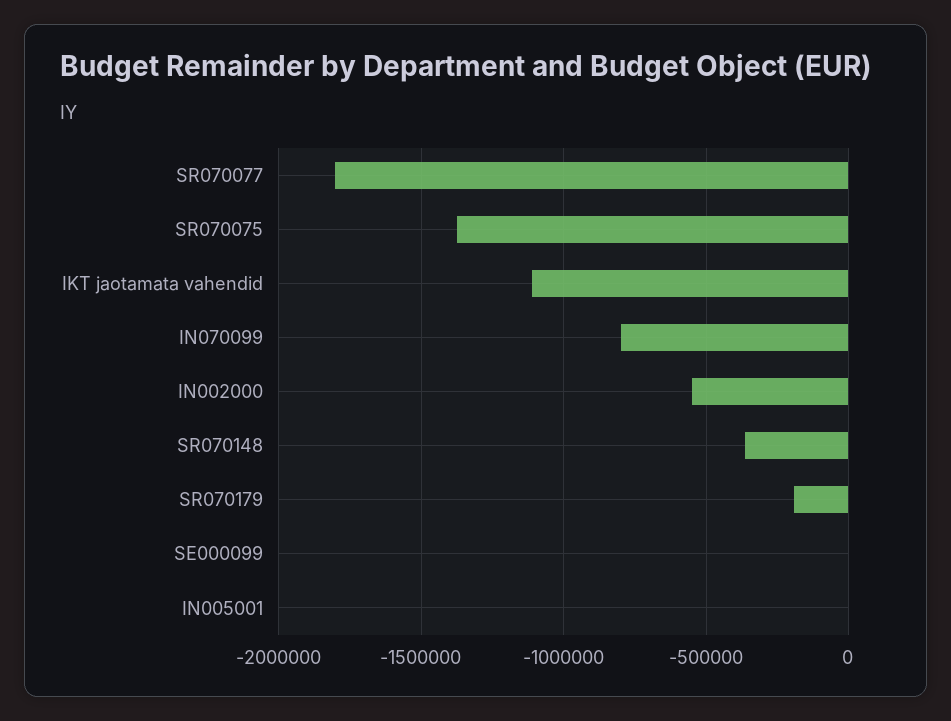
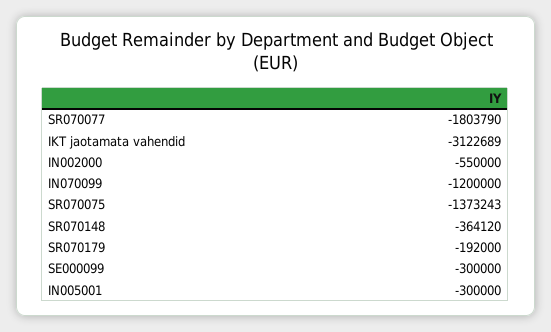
  {
    "SR070077": -1803790,
    "SR070075": -1373243,
-   "IKT jaotamata vahendid": -1100000,
+   "IKT jaotamata vahendid": -3122689,
-   "IN070099": -800000,
+   "IN070099": -1200000,
    "IN002000": -550000,
    "SR070148": -364120,
    "SR070179": -192000,
-   "SE000099": 0,
+   "SE000099": -300000,
-   "IN005001": 0
+   "IN005001": -300000
  }

